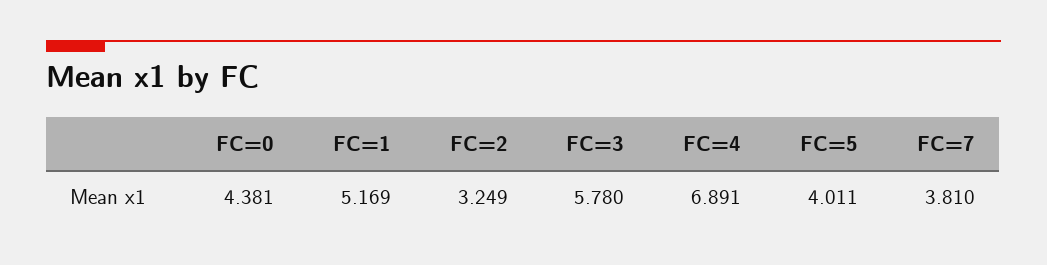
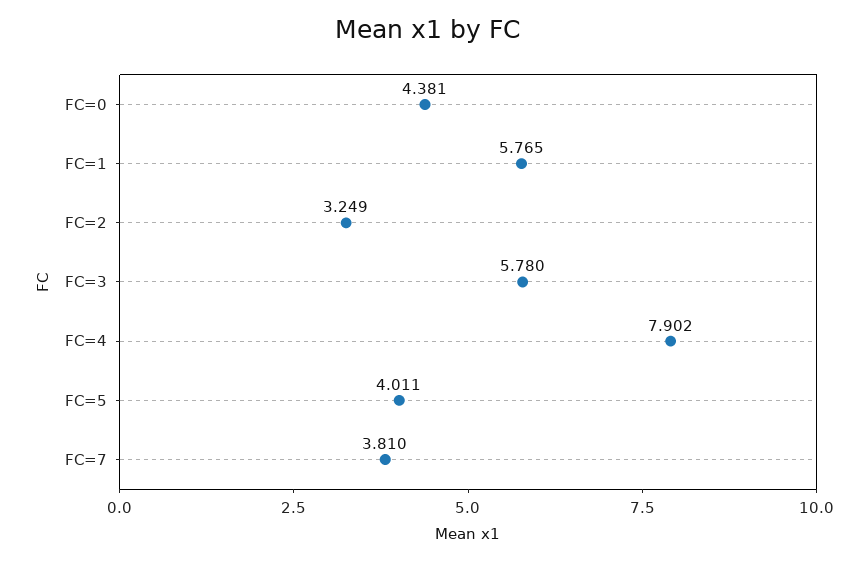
  {
    "FC=0": 4.381,
-   "FC=1": 5.169,
+   "FC=1": 5.765,
    "FC=2": 3.249,
    "FC=3": 5.78,
-   "FC=4": 6.891,
+   "FC=4": 7.902,
    "FC=5": 4.011,
    "FC=7": 3.81
  }

